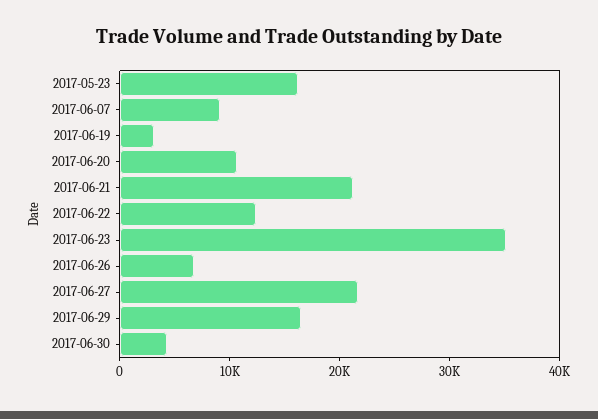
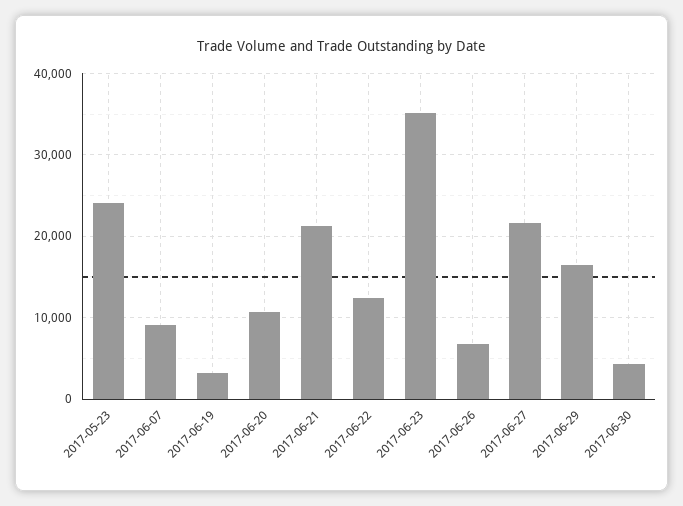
  {
-   "2017-05-23": 16000,
+   "2017-05-23": 24000,
    "2017-06-07": 9000,
    "2017-06-19": 3000,
    "2017-06-20": 11000,
    "2017-06-21": 21000,
    "2017-06-22": 12000,
    "2017-06-23": 35000,
    "2017-06-26": 7000,
    "2017-06-27": 22000,
    "2017-06-29": 17000,
    "2017-06-30": 4000
  }

